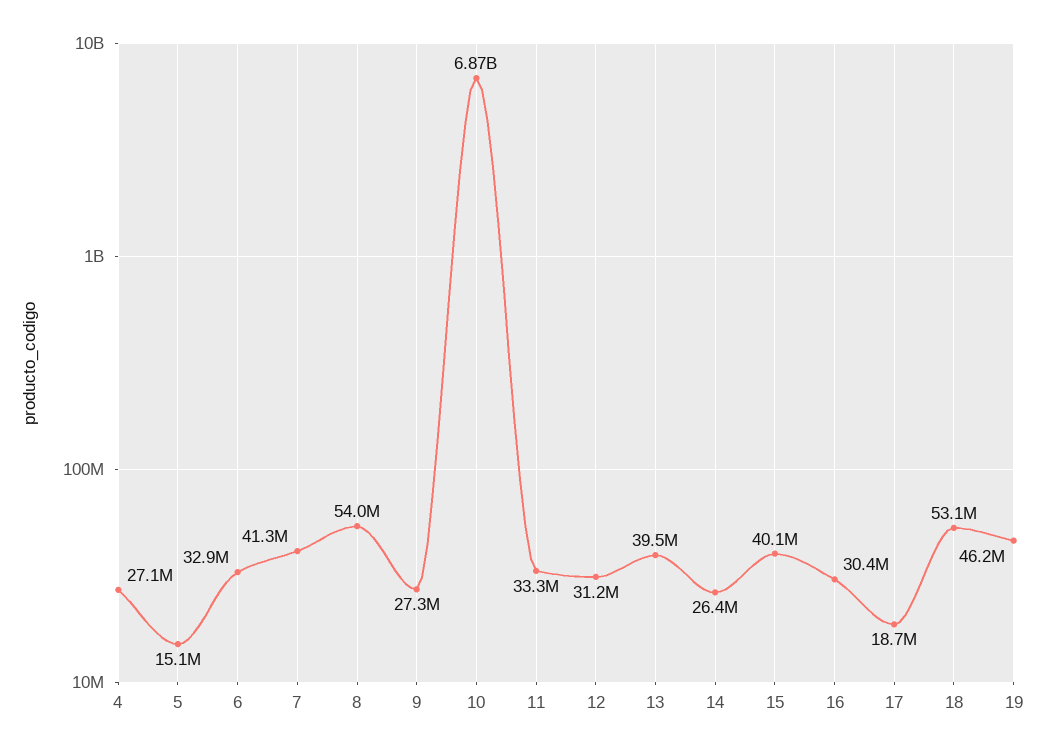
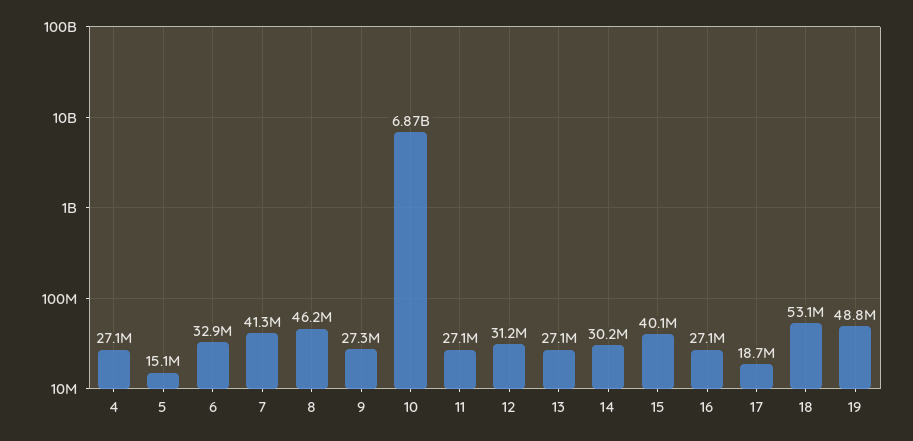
  {
    "4": 27100000,
    "5": 15100000,
    "6": 32900000,
    "7": 41300000,
-   "8": 54000000,
+   "8": 46200000,
    "9": 27300000,
    "10": 6870000000,
-   "11": 33300000,
+   "11": 27100000,
    "12": 31200000,
-   "13": 39500000,
+   "13": 27100000,
-   "14": 26400000,
+   "14": 30200000,
    "15": 40100000,
-   "16": 30400000,
+   "16": 27100000,
    "17": 18700000,
    "18": 53100000,
-   "19": 46200000
+   "19": 48800000
  }

